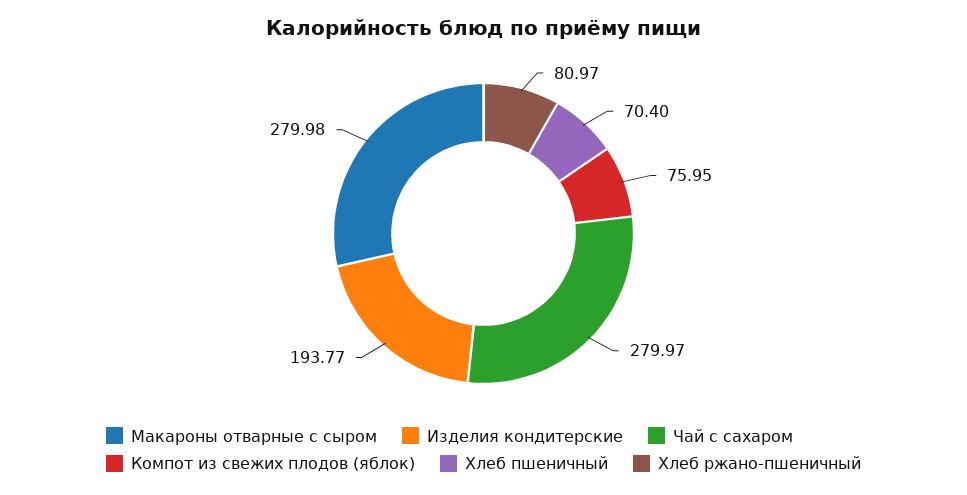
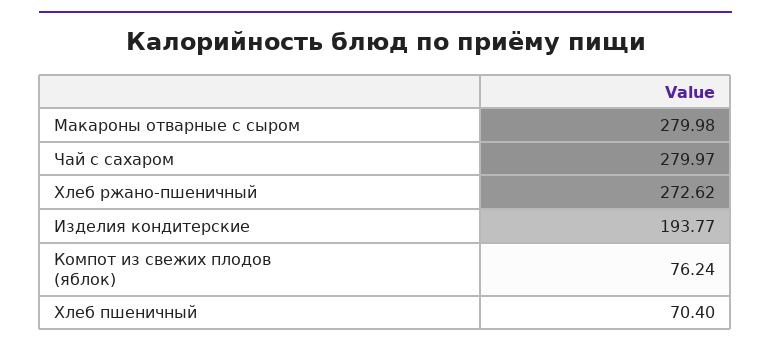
  {
    "Макароны отварные с сыром": 279.98,
    "Изделия кондитерские": 193.77,
    "Чай с сахаром": 279.97,
-   "Компот из свежих плодов (яблок)": 75.95,
+   "Компот из свежих плодов (яблок)": 76.24,
    "Хлеб пшеничный": 70.4,
-   "Хлеб ржано-пшеничный": 80.97
+   "Хлеб ржано-пшеничный": 272.62
  }

